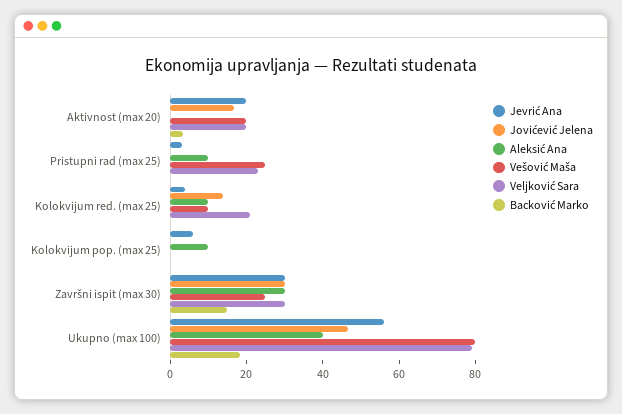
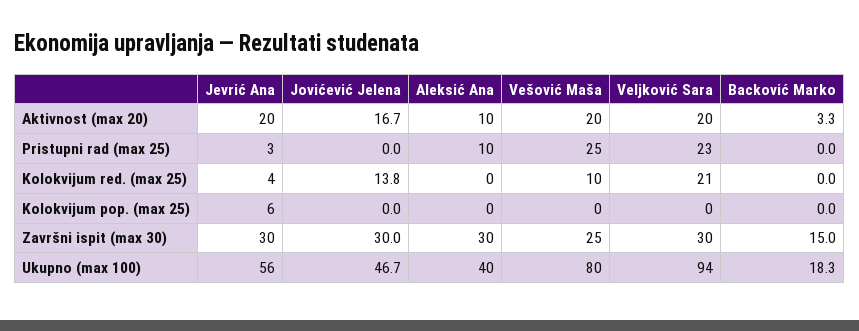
  {
    "Jevrić Ana": {
      "Aktivnost (max 20)": 20,
      "Pristupni rad (max 25)": 3,
      "Kolokvijum red. (max 25)": 4,
      "Kolokvijum pop. (max 25)": 6,
      "Završni ispit (max 30)": 30,
      "Ukupno (max 100)": 56
    },
    "Jovićević Jelena": {
      "Aktivnost (max 20)": 16.7,
      "Pristupni rad (max 25)": 0,
      "Kolokvijum red. (max 25)": 13.8,
      "Kolokvijum pop. (max 25)": 0,
      "Završni ispit (max 30)": 30,
      "Ukupno (max 100)": 46.7
    },
    "Aleksić Ana": {
-     "Aktivnost (max 20)": 0,
+     "Aktivnost (max 20)": 10,
      "Pristupni rad (max 25)": 10,
-     "Kolokvijum red. (max 25)": 10,
+     "Kolokvijum red. (max 25)": 0,
-     "Kolokvijum pop. (max 25)": 10,
+     "Kolokvijum pop. (max 25)": 0,
      "Završni ispit (max 30)": 30,
      "Ukupno (max 100)": 40
    },
    "Vešović Maša": {
      "Aktivnost (max 20)": 20,
      "Pristupni rad (max 25)": 25,
      "Kolokvijum red. (max 25)": 10,
      "Kolokvijum pop. (max 25)": 0,
      "Završni ispit (max 30)": 25,
      "Ukupno (max 100)": 80
    },
    "Veljković Sara": {
      "Aktivnost (max 20)": 20,
      "Pristupni rad (max 25)": 23,
      "Kolokvijum red. (max 25)": 21,
      "Kolokvijum pop. (max 25)": 0,
      "Završni ispit (max 30)": 30,
-     "Ukupno (max 100)": 80
+     "Ukupno (max 100)": 94
    },
    "Backović Marko": {
      "Aktivnost (max 20)": 3.3,
      "Pristupni rad (max 25)": 0,
      "Kolokvijum red. (max 25)": 0,
      "Kolokvijum pop. (max 25)": 0,
      "Završni ispit (max 30)": 15,
      "Ukupno (max 100)": 18.3
    }
  }

